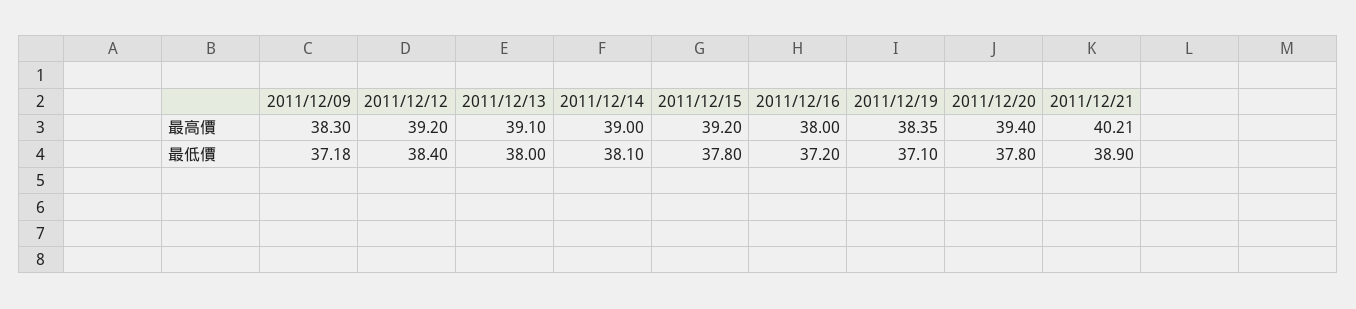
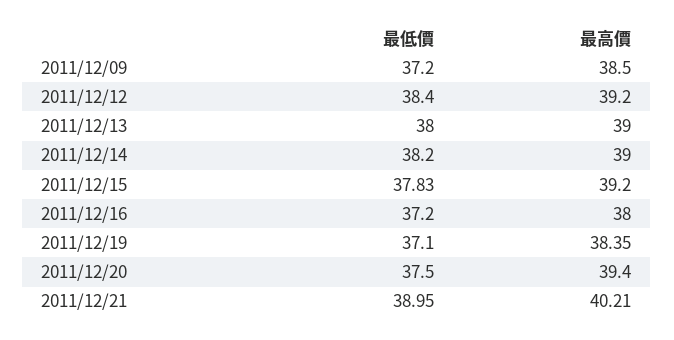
  {
    "2011/12/09": {
-     "最高價": 38.3,
+     "最高價": 38.5,
-     "最低價": 37.18
+     "最低價": 37.2
    },
    "2011/12/12": {
      "最高價": 39.2,
      "最低價": 38.4
    },
    "2011/12/13": {
-     "最高價": 39.1,
+     "最高價": 39,
      "最低價": 38
    },
    "2011/12/14": {
      "最高價": 39,
-     "最低價": 38.1
+     "最低價": 38.2
    },
    "2011/12/15": {
      "最高價": 39.2,
-     "最低價": 37.8
+     "最低價": 37.83
    },
    "2011/12/16": {
      "最高價": 38,
      "最低價": 37.2
    },
    "2011/12/19": {
      "最高價": 38.35,
      "最低價": 37.1
    },
    "2011/12/20": {
      "最高價": 39.4,
-     "最低價": 37.8
+     "最低價": 37.5
    },
    "2011/12/21": {
      "最高價": 40.21,
-     "最低價": 38.9
+     "最低價": 38.95
    }
  }

